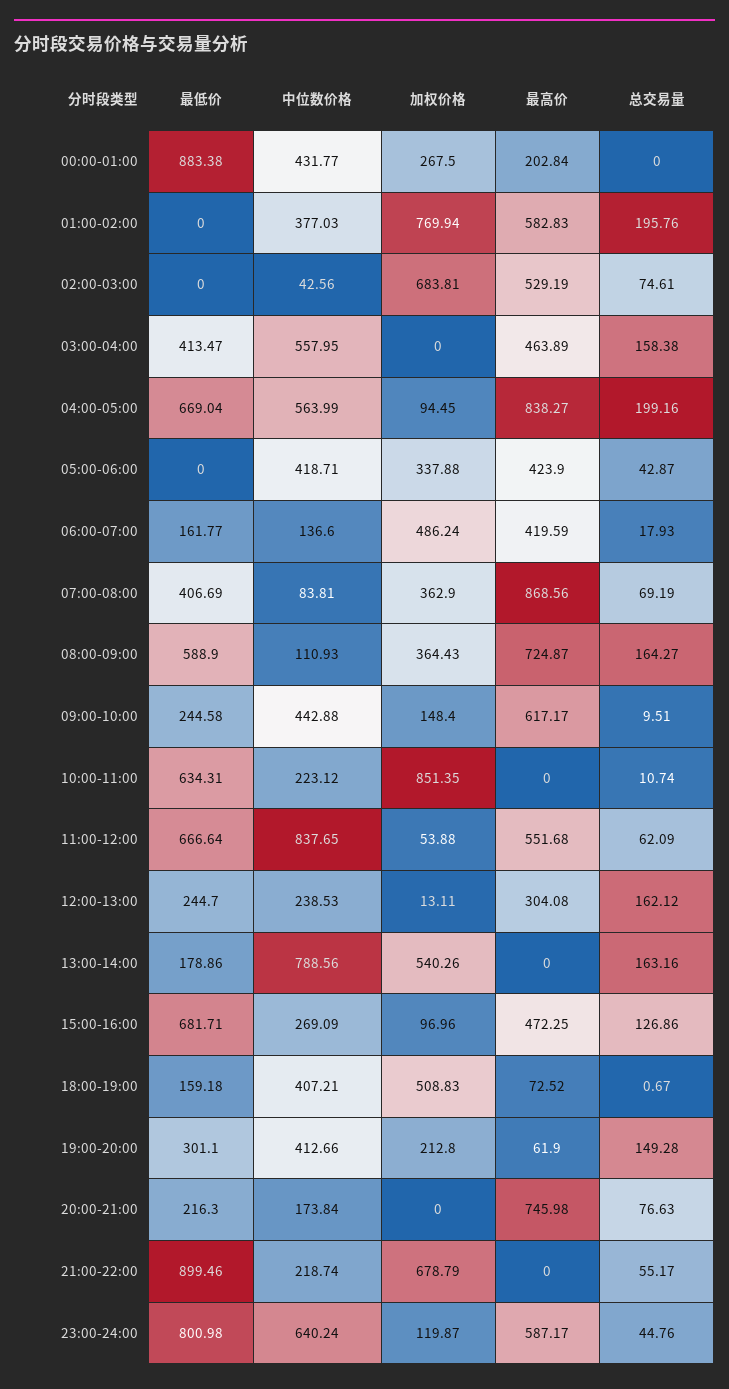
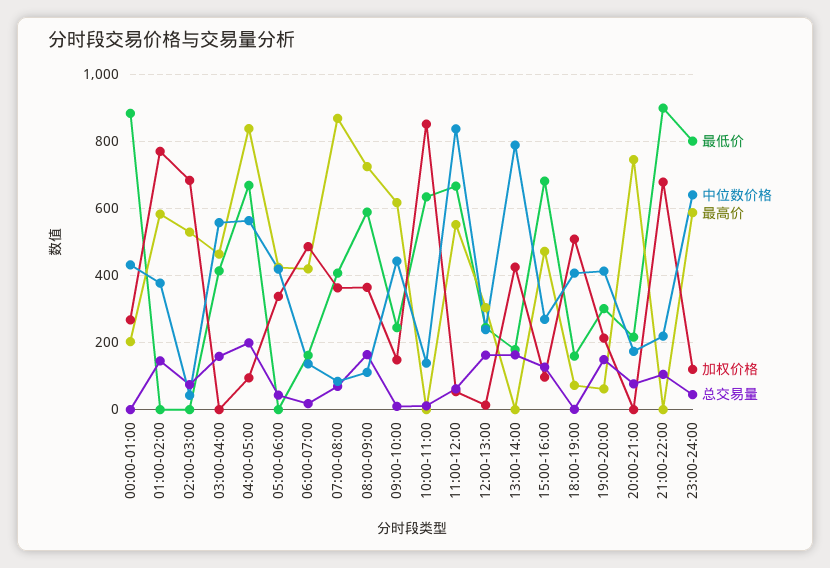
  {
    "最低价": {
      "00:00-01:00": 883.38,
      "01:00-02:00": 0,
      "02:00-03:00": 0,
      "03:00-04:00": 413.47,
      "04:00-05:00": 669.04,
      "05:00-06:00": 0,
      "06:00-07:00": 161.77,
      "07:00-08:00": 406.69,
      "08:00-09:00": 588.9,
      "09:00-10:00": 244.58,
      "10:00-11:00": 634.31,
      "11:00-12:00": 666.64,
      "12:00-13:00": 244.7,
      "13:00-14:00": 178.86,
      "15:00-16:00": 681.71,
      "18:00-19:00": 159.18,
      "19:00-20:00": 301.1,
      "20:00-21:00": 216.3,
      "21:00-22:00": 899.46,
      "23:00-24:00": 800.98
    },
    "中位数价格": {
      "00:00-01:00": 431.77,
      "01:00-02:00": 377.03,
      "02:00-03:00": 42.56,
      "03:00-04:00": 557.95,
      "04:00-05:00": 563.99,
      "05:00-06:00": 418.71,
      "06:00-07:00": 136.6,
      "07:00-08:00": 83.81,
      "08:00-09:00": 110.93,
      "09:00-10:00": 442.88,
-     "10:00-11:00": 223.12,
+     "10:00-11:00": 140,
      "11:00-12:00": 837.65,
      "12:00-13:00": 238.53,
      "13:00-14:00": 788.56,
      "15:00-16:00": 269.09,
      "18:00-19:00": 407.21,
      "19:00-20:00": 412.66,
      "20:00-21:00": 173.84,
      "21:00-22:00": 218.74,
      "23:00-24:00": 640.24
    },
    "加权价格": {
      "00:00-01:00": 267.5,
      "01:00-02:00": 769.94,
      "02:00-03:00": 683.81,
      "03:00-04:00": 0,
      "04:00-05:00": 94.45,
      "05:00-06:00": 337.88,
      "06:00-07:00": 486.24,
      "07:00-08:00": 362.9,
      "08:00-09:00": 364.43,
      "09:00-10:00": 148.4,
      "10:00-11:00": 851.35,
      "11:00-12:00": 53.88,
      "12:00-13:00": 13.11,
-     "13:00-14:00": 540.26,
+     "13:00-14:00": 420,
      "15:00-16:00": 96.96,
      "18:00-19:00": 508.83,
      "19:00-20:00": 212.8,
      "20:00-21:00": 0,
      "21:00-22:00": 678.79,
      "23:00-24:00": 119.87
    },
    "最高价": {
      "00:00-01:00": 202.84,
      "01:00-02:00": 582.83,
      "02:00-03:00": 529.19,
      "03:00-04:00": 463.89,
      "04:00-05:00": 838.27,
      "05:00-06:00": 423.9,
      "06:00-07:00": 419.59,
      "07:00-08:00": 868.56,
      "08:00-09:00": 724.87,
      "09:00-10:00": 617.17,
      "10:00-11:00": 0,
      "11:00-12:00": 551.68,
      "12:00-13:00": 304.08,
      "13:00-14:00": 0,
      "15:00-16:00": 472.25,
      "18:00-19:00": 72.52,
      "19:00-20:00": 61.9,
      "20:00-21:00": 745.98,
      "21:00-22:00": 0,
      "23:00-24:00": 587.17
    },
    "总交易量": {
      "00:00-01:00": 0,
-     "01:00-02:00": 195.76,
+     "01:00-02:00": 140,
      "02:00-03:00": 74.61,
      "03:00-04:00": 158.38,
      "04:00-05:00": 199.16,
      "05:00-06:00": 42.87,
      "06:00-07:00": 17.93,
      "07:00-08:00": 69.19,
      "08:00-09:00": 164.27,
      "09:00-10:00": 9.51,
      "10:00-11:00": 10.74,
      "11:00-12:00": 62.09,
      "12:00-13:00": 162.12,
      "13:00-14:00": 163.16,
      "15:00-16:00": 126.86,
      "18:00-19:00": 0.67,
      "19:00-20:00": 149.28,
      "20:00-21:00": 76.63,
-     "21:00-22:00": 55.17,
+     "21:00-22:00": 100,
      "23:00-24:00": 44.76
    }
  }

